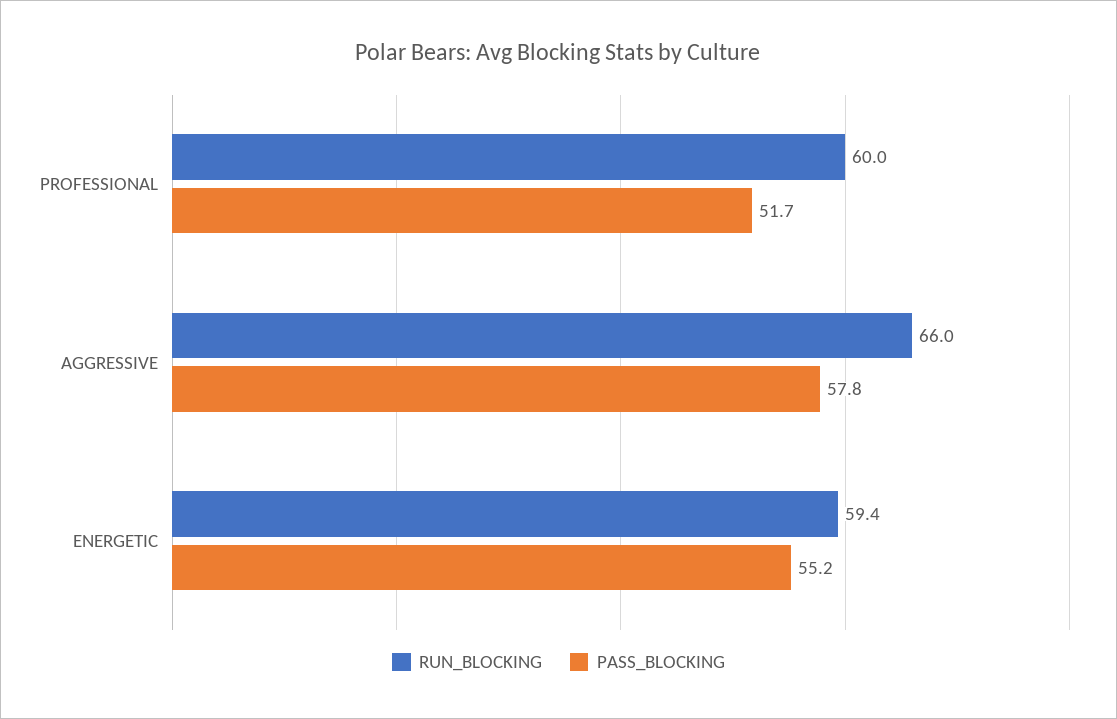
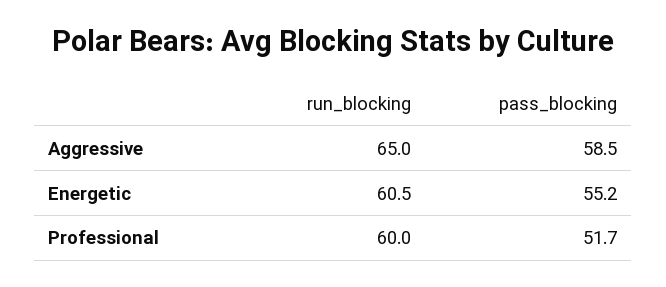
  {
    "RUN_BLOCKING": {
      "PROFESSIONAL": 60,
-     "AGGRESSIVE": 66,
+     "AGGRESSIVE": 65,
-     "ENERGETIC": 59.4
+     "ENERGETIC": 60.5
    },
    "PASS_BLOCKING": {
      "PROFESSIONAL": 51.7,
-     "AGGRESSIVE": 57.8,
+     "AGGRESSIVE": 58.5,
      "ENERGETIC": 55.2
    }
  }

